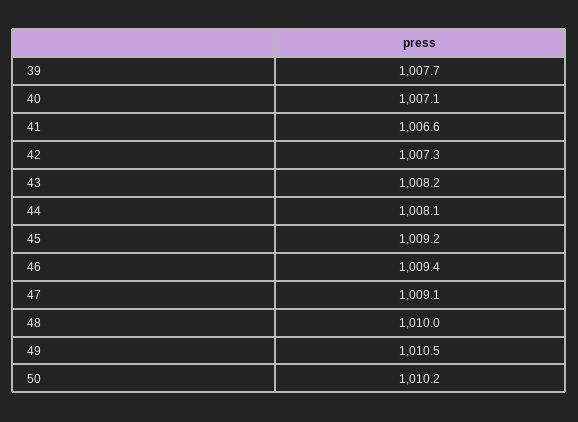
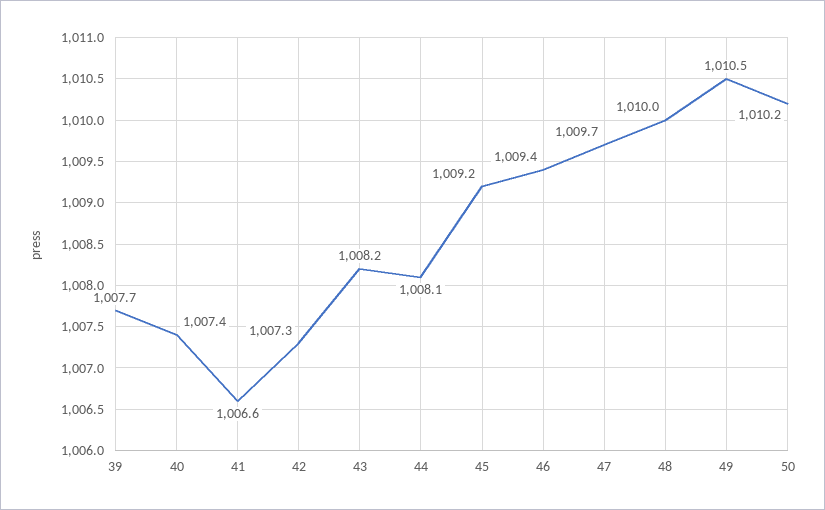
  {
    "39": 1007.7,
-   "40": 1007.1,
+   "40": 1007.4,
    "41": 1006.6,
    "42": 1007.3,
    "43": 1008.2,
    "44": 1008.1,
    "45": 1009.2,
    "46": 1009.4,
-   "47": 1009.1,
+   "47": 1009.7,
    "48": 1010,
    "49": 1010.5,
    "50": 1010.2
  }

